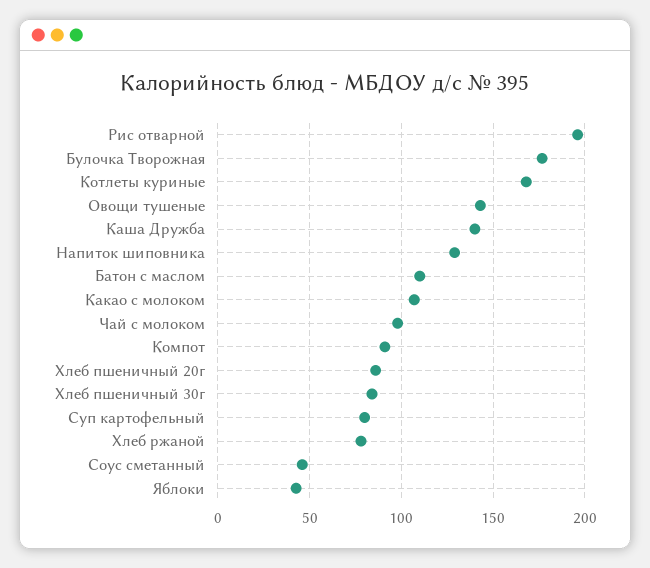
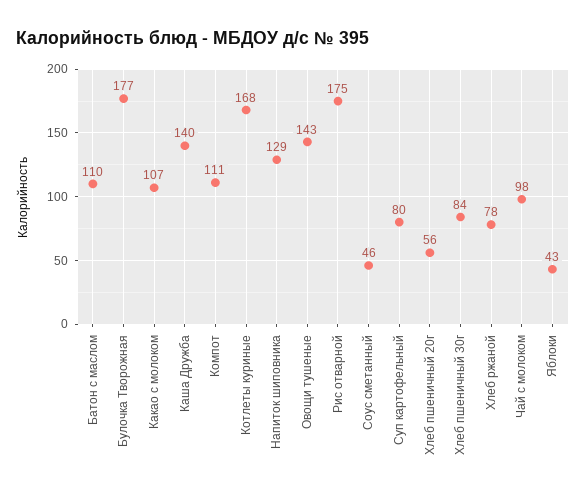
  {
-   "Рис отварной": 195,
+   "Рис отварной": 175,
    "Булочка Творожная": 177,
    "Котлеты куриные": 168,
    "Овощи тушеные": 143,
    "Каша Дружба": 140,
    "Напиток шиповника": 129,
    "Батон с маслом": 110,
    "Какао с молоком": 107,
    "Чай с молоком": 98,
-   "Компот": 90,
+   "Компот": 111,
-   "Хлеб пшеничный 20г": 85,
+   "Хлеб пшеничный 20г": 56,
    "Хлеб пшеничный 30г": 84,
    "Суп картофельный": 80,
    "Хлеб ржаной": 78,
    "Соус сметанный": 46,
    "Яблоки": 43
  }

